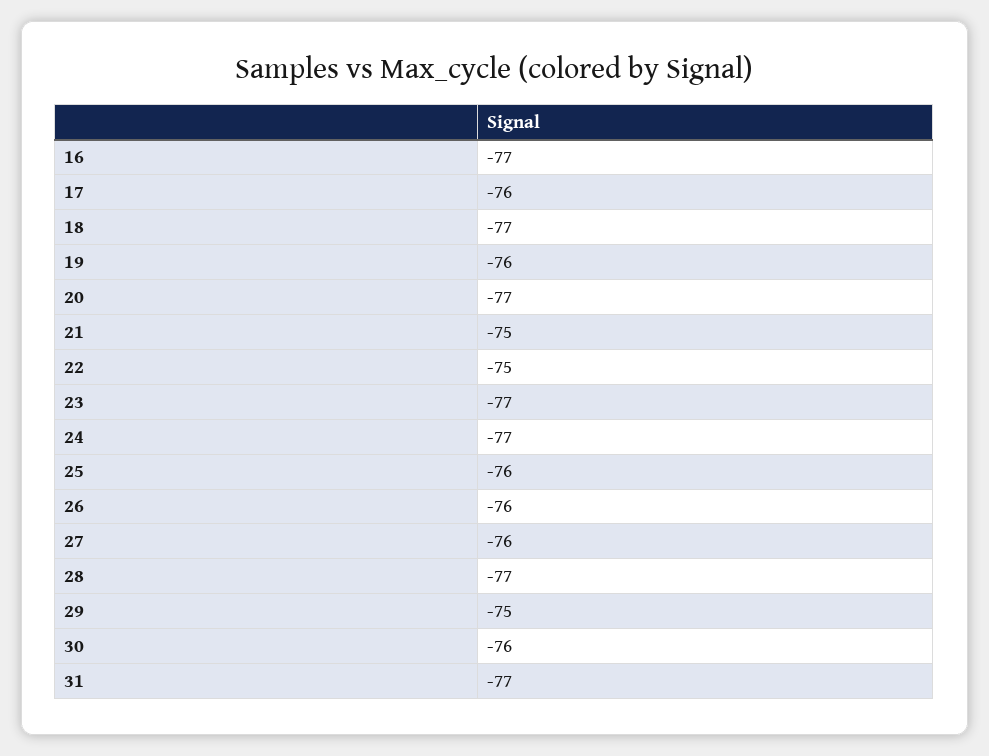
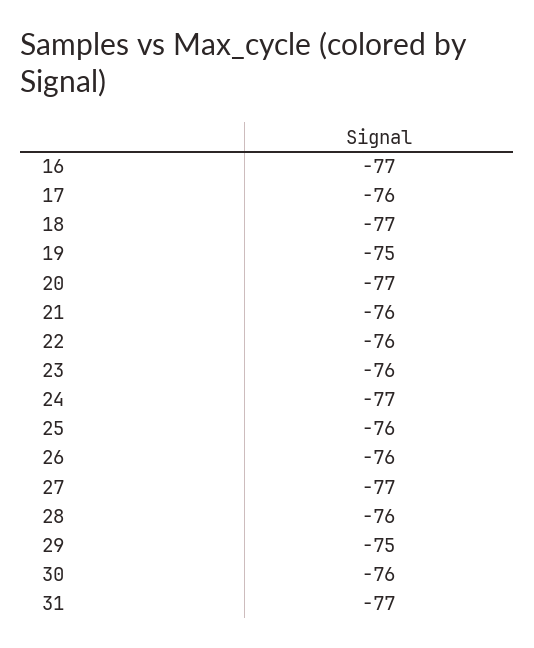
  {
    "16": -77,
    "17": -76,
    "18": -77,
-   "19": -76,
+   "19": -75,
    "20": -77,
-   "21": -75,
+   "21": -76,
-   "22": -75,
+   "22": -76,
-   "23": -77,
+   "23": -76,
    "24": -77,
    "25": -76,
    "26": -76,
-   "27": -76,
+   "27": -77,
-   "28": -77,
+   "28": -76,
    "29": -75,
    "30": -76,
    "31": -77
  }

